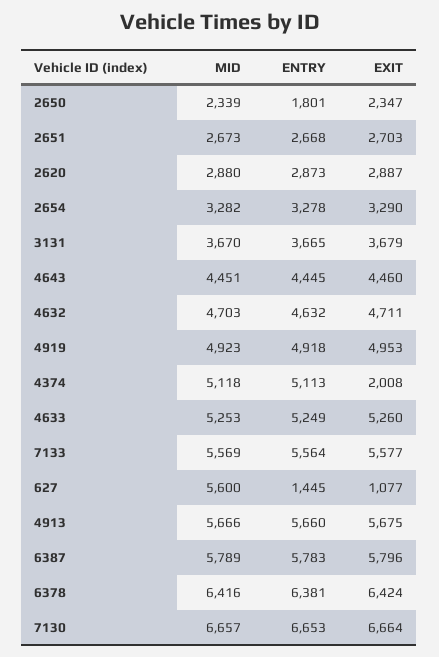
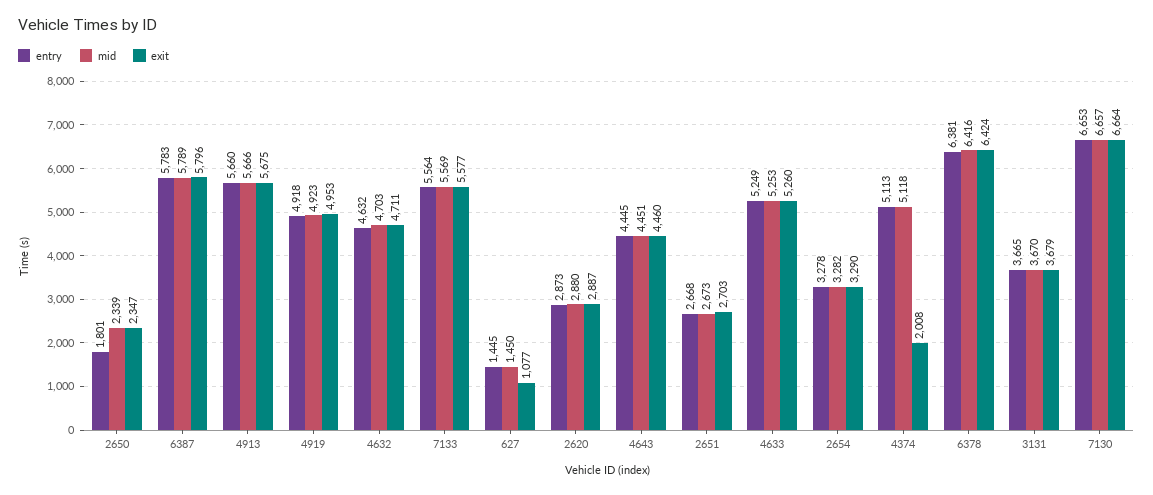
  {
    "MID": {
      "2650": 2339,
      "2651": 2673,
      "2620": 2880,
      "2654": 3282,
      "3131": 3670,
      "4643": 4451,
      "4632": 4703,
      "4919": 4923,
      "4374": 5118,
      "4633": 5253,
      "7133": 5569,
-     "627": 5600,
+     "627": 1450,
      "4913": 5666,
      "6387": 5789,
      "6378": 6416,
      "7130": 6657
    },
    "ENTRY": {
      "2650": 1801,
      "2651": 2668,
      "2620": 2873,
      "2654": 3278,
      "3131": 3665,
      "4643": 4445,
      "4632": 4632,
      "4919": 4918,
      "4374": 5113,
      "4633": 5249,
      "7133": 5564,
      "627": 1445,
      "4913": 5660,
      "6387": 5783,
      "6378": 6381,
      "7130": 6653
    },
    "EXIT": {
      "2650": 2347,
      "2651": 2703,
      "2620": 2887,
      "2654": 3290,
      "3131": 3679,
      "4643": 4460,
      "4632": 4711,
      "4919": 4953,
      "4374": 2008,
      "4633": 5260,
      "7133": 5577,
      "627": 1077,
      "4913": 5675,
      "6387": 5796,
      "6378": 6424,
      "7130": 6664
    }
  }

